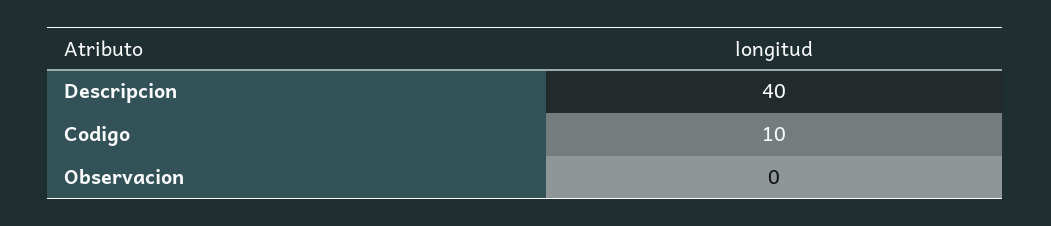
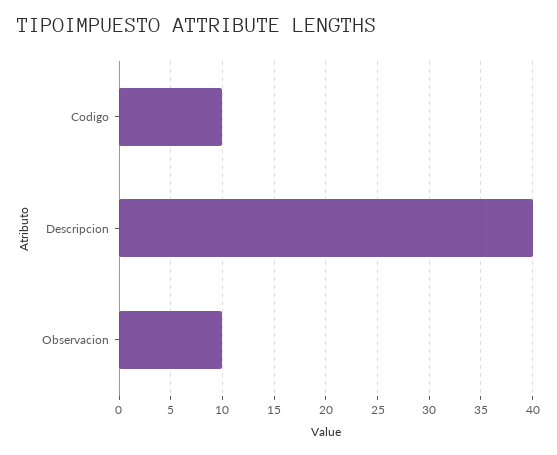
  {
    "Descripcion": 40,
    "Codigo": 10,
-   "Observacion": 0
+   "Observacion": 10
  }

